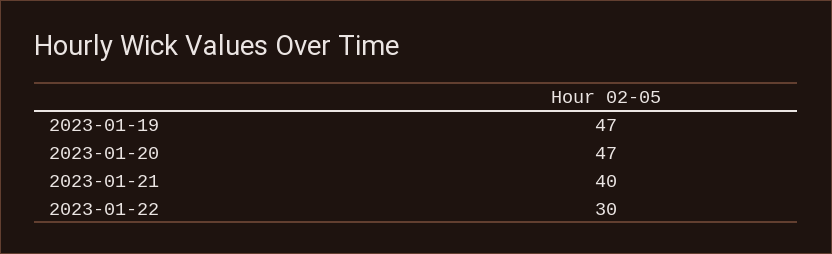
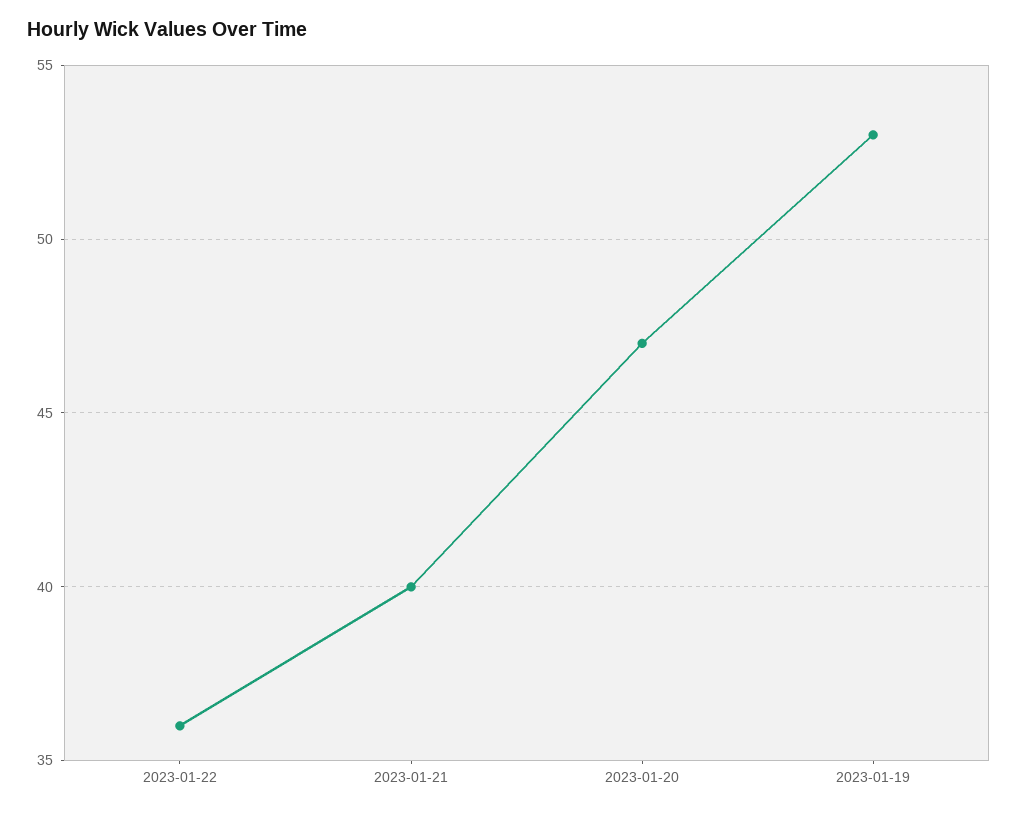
  {
-   "2023-01-19": 47,
+   "2023-01-19": 53,
    "2023-01-20": 47,
    "2023-01-21": 40,
-   "2023-01-22": 30
+   "2023-01-22": 36
  }

